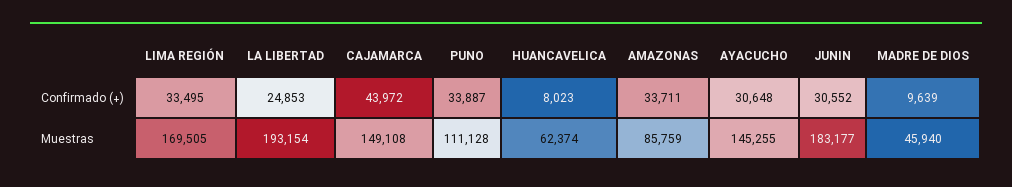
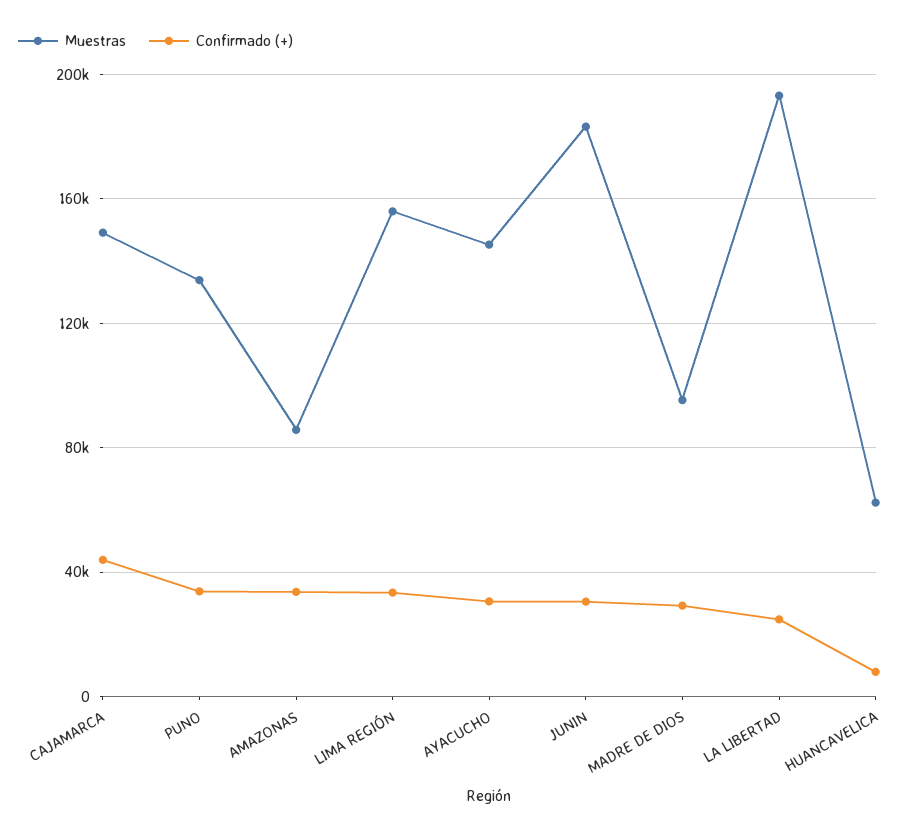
  {
    "Confirmado (+)": {
      "LIMA REGIÓN": 33495,
      "LA LIBERTAD": 24853,
      "CAJAMARCA": 43972,
      "PUNO": 33887,
      "HUANCAVELICA": 8023,
      "AMAZONAS": 33711,
      "AYACUCHO": 30648,
      "JUNIN": 30552,
-     "MADRE DE DIOS": 9639
+     "MADRE DE DIOS": 30000
    },
    "Muestras": {
-     "LIMA REGIÓN": 169505,
+     "LIMA REGIÓN": 155000,
      "LA LIBERTAD": 193154,
      "CAJAMARCA": 149108,
-     "PUNO": 111128,
+     "PUNO": 135000,
      "HUANCAVELICA": 62374,
      "AMAZONAS": 85759,
      "AYACUCHO": 145255,
      "JUNIN": 183177,
-     "MADRE DE DIOS": 45940
+     "MADRE DE DIOS": 95000
    }
  }

